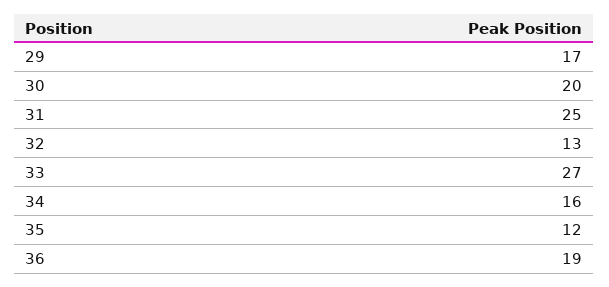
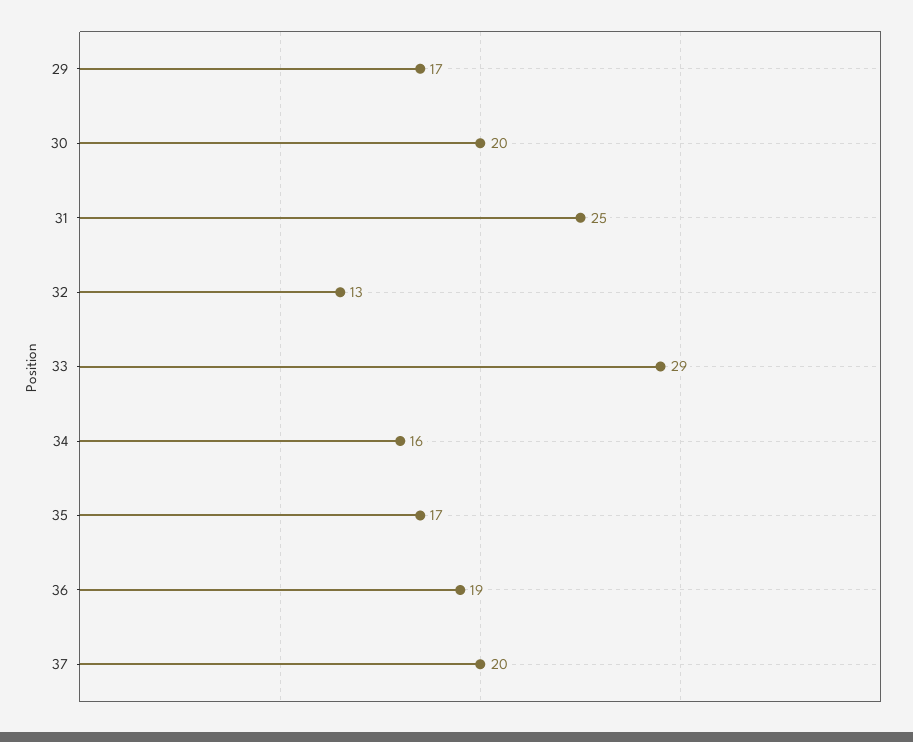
  {
    "29": 17,
    "30": 20,
    "31": 25,
    "32": 13,
-   "33": 27,
+   "33": 29,
    "34": 16,
-   "35": 12,
+   "35": 17,
-   "36": 19
+   "36": 19,
+   "37": 20
  }

